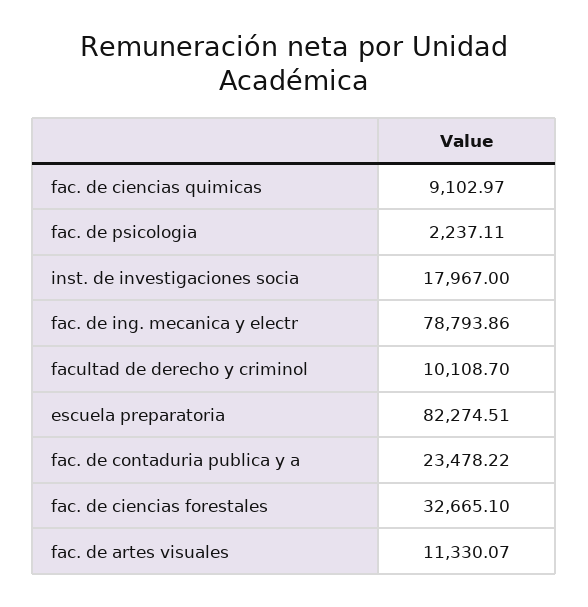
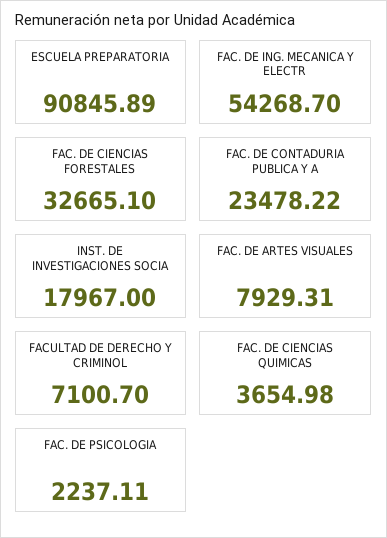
  {
-   "fac. de ciencias quimicas": 9102.97,
+   "fac. de ciencias quimicas": 3654.98,
    "fac. de psicologia": 2237.11,
    "inst. de investigaciones socia": 17967,
-   "fac. de ing. mecanica y electr": 78793.86,
+   "fac. de ing. mecanica y electr": 54268.7,
-   "facultad de derecho y criminol": 10108.7,
+   "facultad de derecho y criminol": 7100.7,
-   "escuela preparatoria": 82274.51,
+   "escuela preparatoria": 90845.89,
    "fac. de contaduria publica y a": 23478.22,
    "fac. de ciencias forestales": 32665.1,
-   "fac. de artes visuales": 11330.07
+   "fac. de artes visuales": 7929.31
  }

